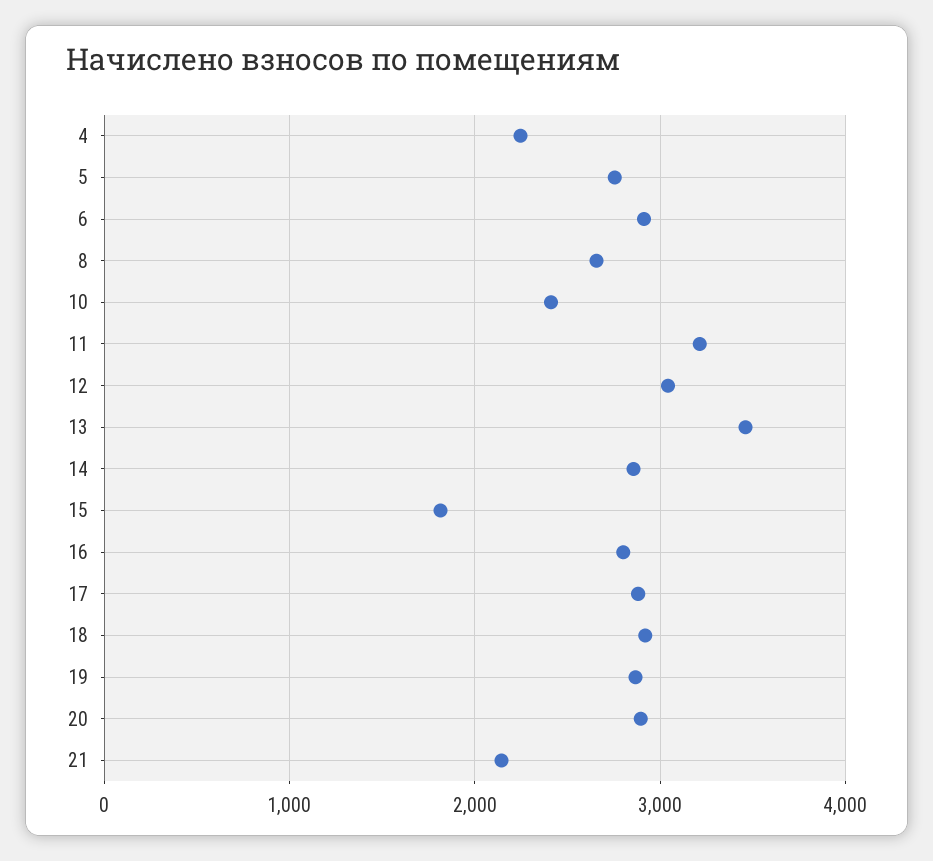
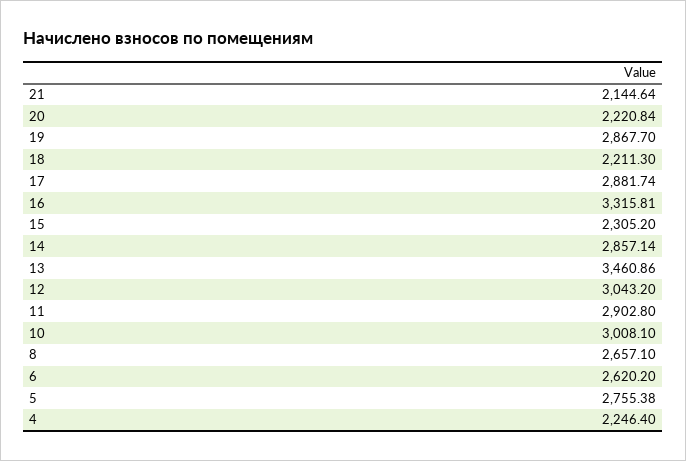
  {
    "4": 2246.4,
    "5": 2755.38,
-   "6": 2900,
+   "6": 2620.2,
    "8": 2657.1,
-   "10": 2400,
+   "10": 3008.1,
-   "11": 3200,
+   "11": 2902.8,
    "12": 3043.2,
    "13": 3460.86,
    "14": 2857.14,
-   "15": 1800,
+   "15": 2305.2,
-   "16": 2800,
+   "16": 3315.81,
    "17": 2881.74,
-   "18": 2900,
+   "18": 2211.3,
    "19": 2867.7,
-   "20": 2900,
+   "20": 2220.84,
    "21": 2144.64
  }

